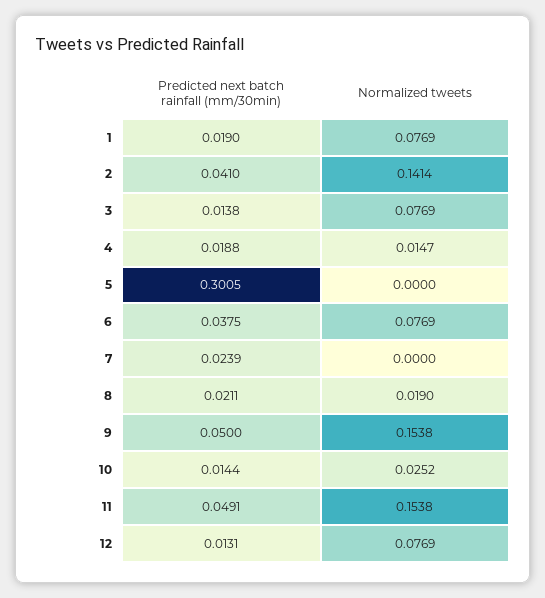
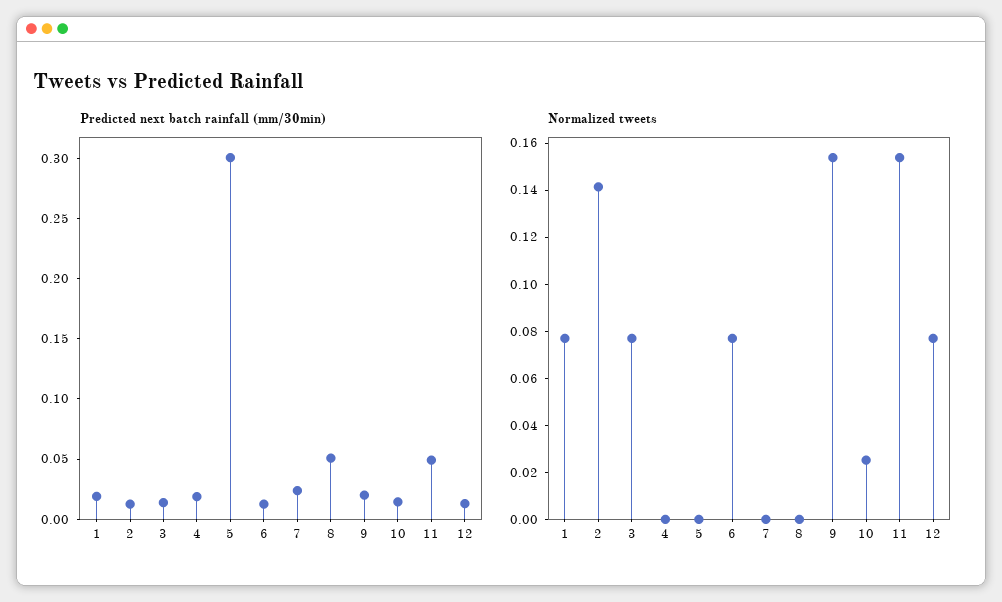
  {
    "Predicted next batch rainfall (mm/30min)": {
      "1": 0.019,
-     "2": 0.041,
+     "2": 0.01,
      "3": 0.0138,
      "4": 0.0188,
      "5": 0.3005,
-     "6": 0.0375,
+     "6": 0.01,
      "7": 0.0239,
-     "8": 0.0211,
+     "8": 0.05,
-     "9": 0.05,
+     "9": 0.02,
      "10": 0.0144,
      "11": 0.0491,
      "12": 0.0131
    },
    "Normalized tweets": {
      "1": 0.0769,
      "2": 0.1414,
      "3": 0.0769,
-     "4": 0.0147,
+     "4": 0,
      "5": 0,
      "6": 0.0769,
      "7": 0,
-     "8": 0.019,
+     "8": 0,
      "9": 0.1538,
      "10": 0.0252,
      "11": 0.1538,
      "12": 0.0769
    }
  }

